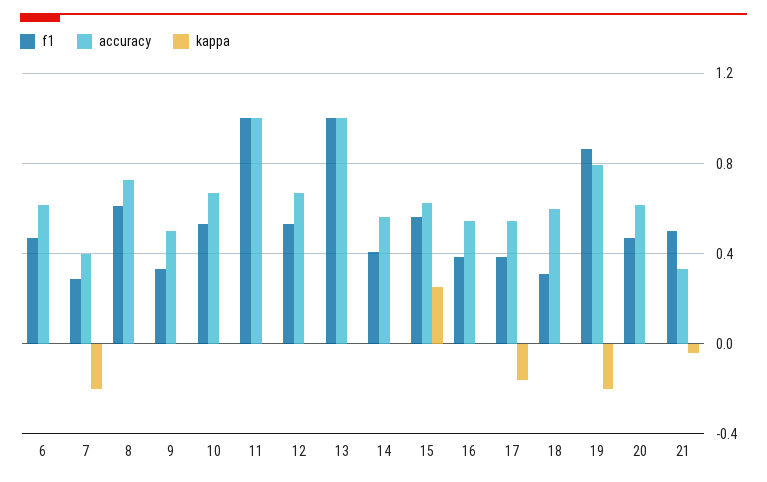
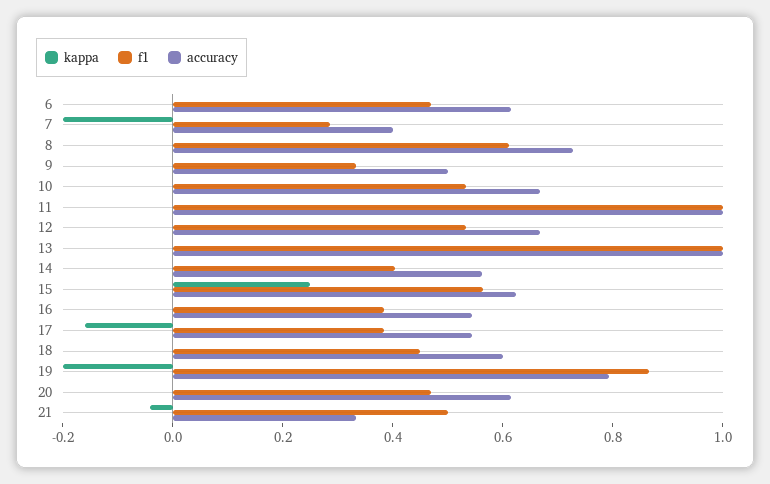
  {
    "f1": {
      "6": 0.45,
      "7": 0.3,
      "8": 0.6,
      "9": 0.35,
      "10": 0.55,
      "11": 1,
      "12": 0.55,
      "13": 1,
      "14": 0.4,
      "15": 0.55,
      "16": 0.4,
      "17": 0.4,
-     "18": 0.3,
+     "18": 0.45,
      "19": 0.85,
      "20": 0.45,
      "21": 0.5
    },
    "accuracy": {
      "6": 0.6,
      "7": 0.4,
      "8": 0.75,
      "9": 0.5,
      "10": 0.65,
      "11": 1,
      "12": 0.65,
      "13": 1,
      "14": 0.55,
      "15": 0.65,
      "16": 0.55,
      "17": 0.55,
      "18": 0.6,
      "19": 0.8,
      "20": 0.6,
      "21": 0.35
    },
    "kappa": {
      "6": 0,
      "7": -0.2,
      "8": 0,
      "9": 0,
      "10": 0,
      "11": 0,
      "12": 0,
      "13": 0,
      "14": 0,
      "15": 0.25,
      "16": 0,
      "17": -0.15,
      "18": 0,
      "19": -0.2,
      "20": 0,
      "21": -0.05
    }
  }

